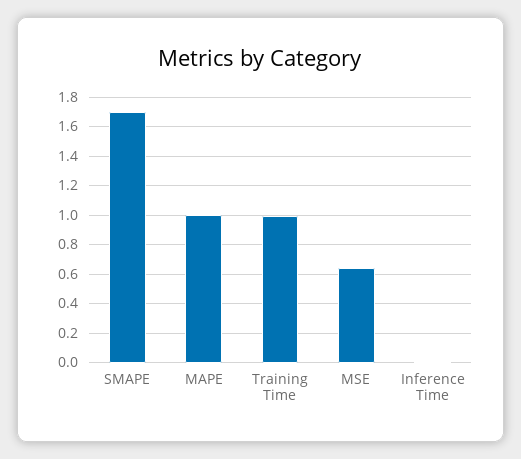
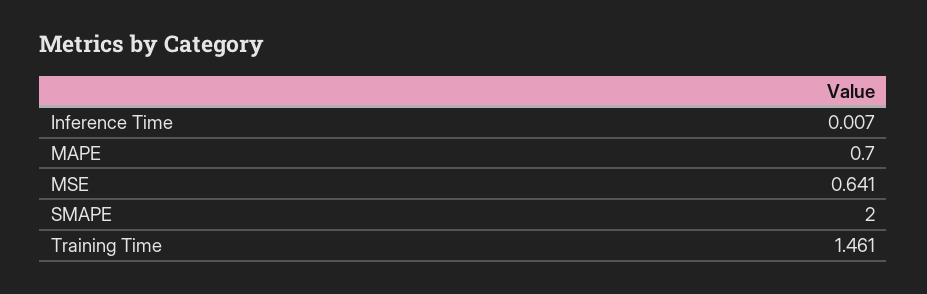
  {
-   "SMAPE": 1.7,
+   "SMAPE": 2,
-   "MAPE": 1,
+   "MAPE": 0.7,
-   "Training Time": 1,
+   "Training Time": 1.461,
    "MSE": 0.641,
    "Inference Time": 0.007
  }

